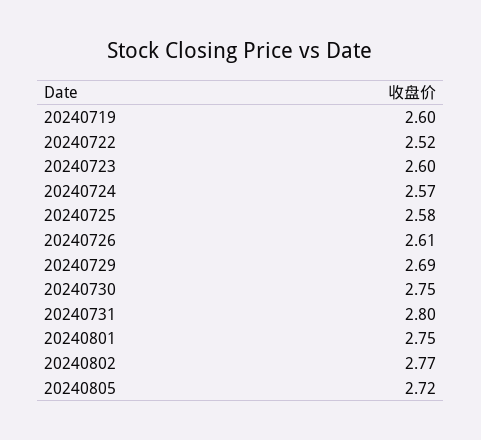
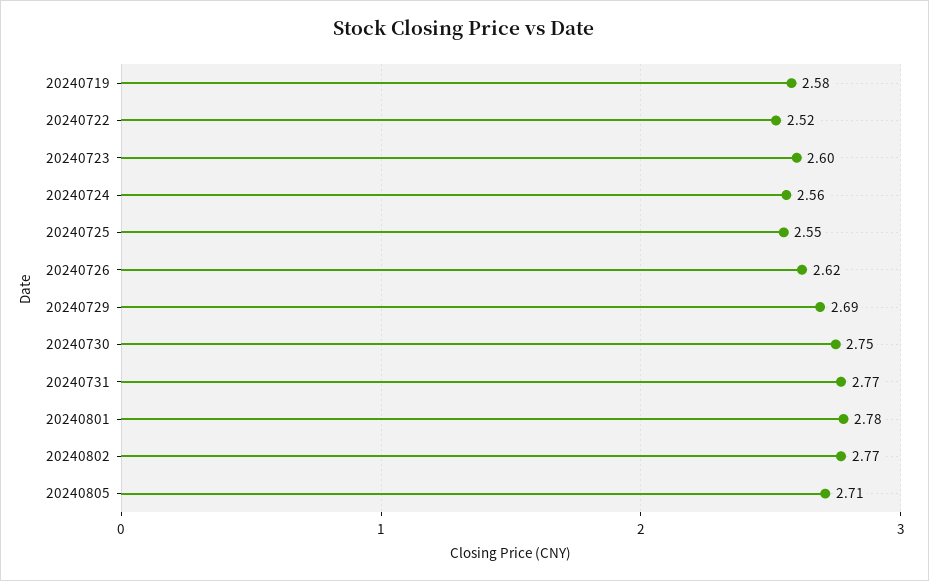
  {
-   "20240719": 2.6,
+   "20240719": 2.58,
    "20240722": 2.52,
    "20240723": 2.6,
-   "20240724": 2.57,
+   "20240724": 2.56,
-   "20240725": 2.58,
+   "20240725": 2.55,
-   "20240726": 2.61,
+   "20240726": 2.62,
    "20240729": 2.69,
    "20240730": 2.75,
-   "20240731": 2.8,
+   "20240731": 2.77,
-   "20240801": 2.75,
+   "20240801": 2.78,
    "20240802": 2.77,
-   "20240805": 2.72
+   "20240805": 2.71
  }

